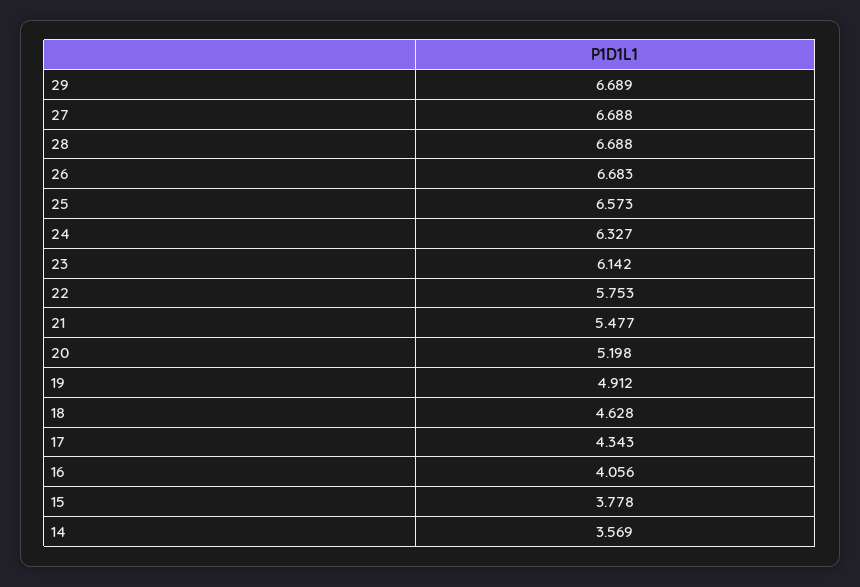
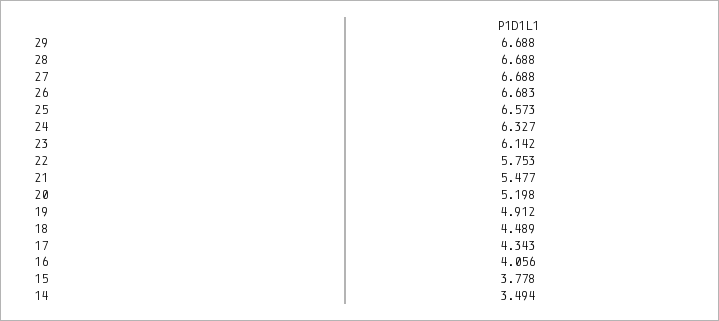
  {
-   "29": 6.689,
+   "29": 6.688,
    "27": 6.688,
    "28": 6.688,
    "26": 6.683,
    "25": 6.573,
    "24": 6.327,
    "23": 6.142,
    "22": 5.753,
    "21": 5.477,
    "20": 5.198,
    "19": 4.912,
-   "18": 4.628,
+   "18": 4.489,
    "17": 4.343,
    "16": 4.056,
    "15": 3.778,
-   "14": 3.569
+   "14": 3.494
  }

